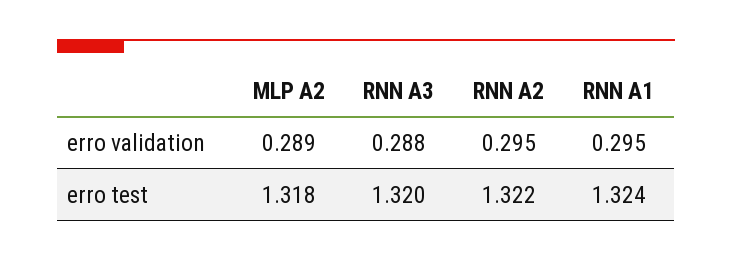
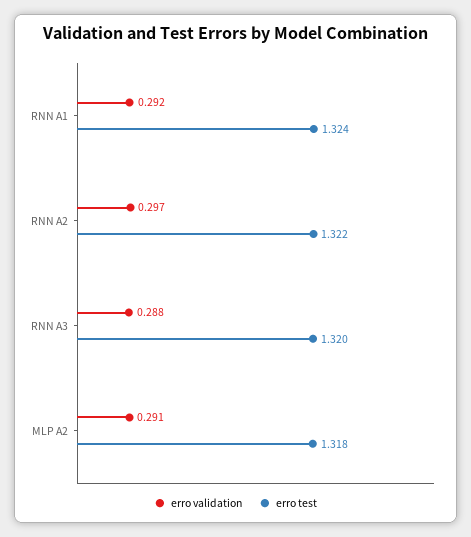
  {
    "erro validation": {
-     "MLP A2": 0.289,
+     "MLP A2": 0.291,
      "RNN A3": 0.288,
-     "RNN A2": 0.295,
+     "RNN A2": 0.297,
-     "RNN A1": 0.295
+     "RNN A1": 0.292
    },
    "erro test": {
      "MLP A2": 1.318,
      "RNN A3": 1.32,
      "RNN A2": 1.322,
      "RNN A1": 1.324
    }
  }

